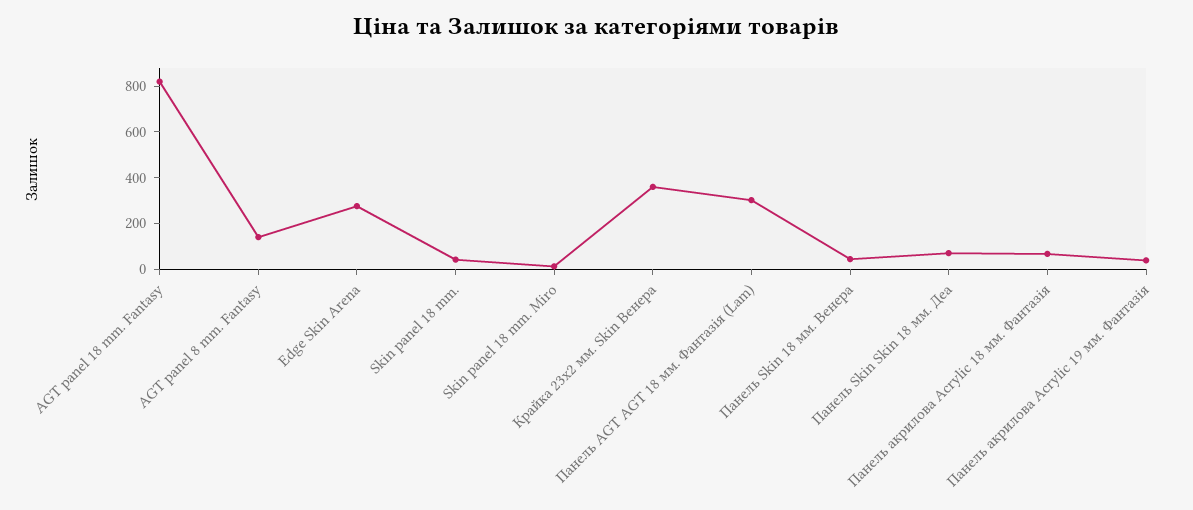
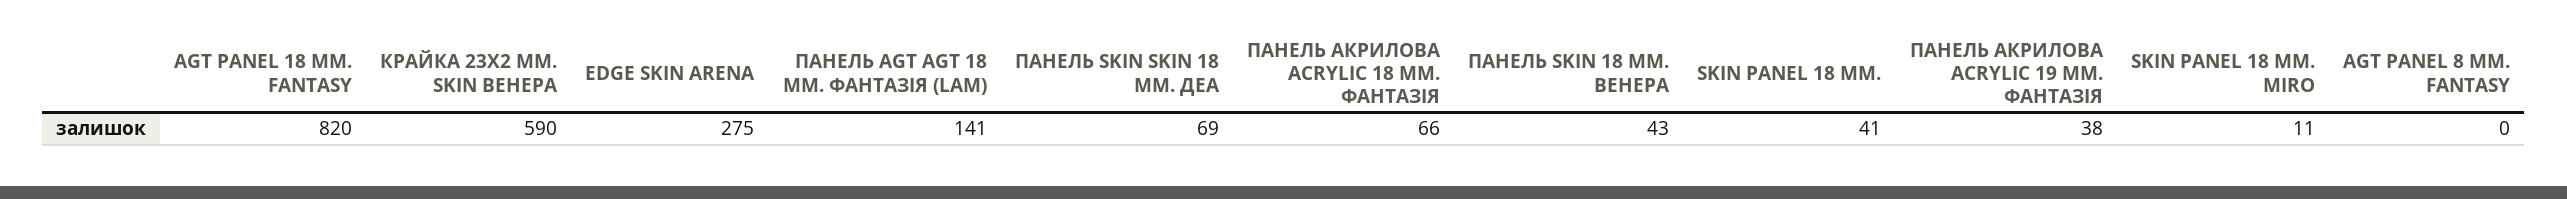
  {
    "AGT panel 18 mm. Fantasy": 820,
-   "AGT panel 8 mm. Fantasy": 150,
+   "AGT panel 8 mm. Fantasy": 0,
    "Edge Skin Arena": 275,
    "Skin panel 18 mm.": 41,
    "Skin panel 18 mm. Miro": 11,
-   "Крайка 23x2 мм. Skin Венера": 350,
+   "Крайка 23x2 мм. Skin Венера": 590,
-   "Панель AGT AGT 18 мм. Фантазія (Lam)": 300,
+   "Панель AGT AGT 18 мм. Фантазія (Lam)": 141,
    "Панель Skin 18 мм. Венера": 43,
    "Панель Skin Skin 18 мм. Деа": 69,
    "Панель акрилова Acrylic 18 мм. Фантазія": 66,
    "Панель акрилова Acrylic 19 мм. Фантазія": 38
  }

